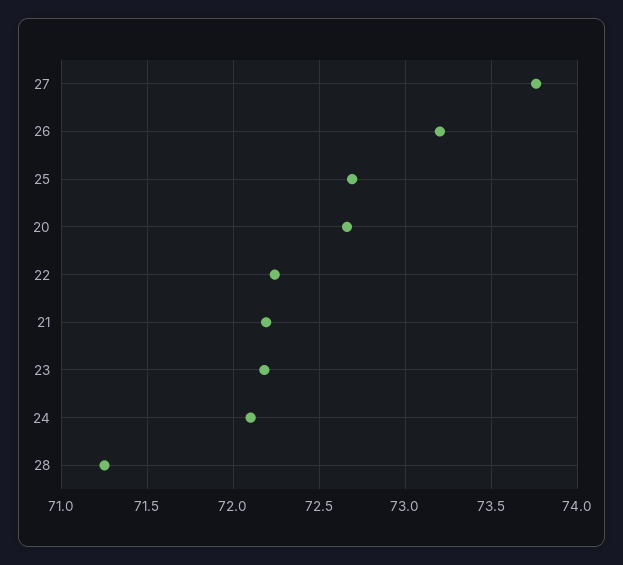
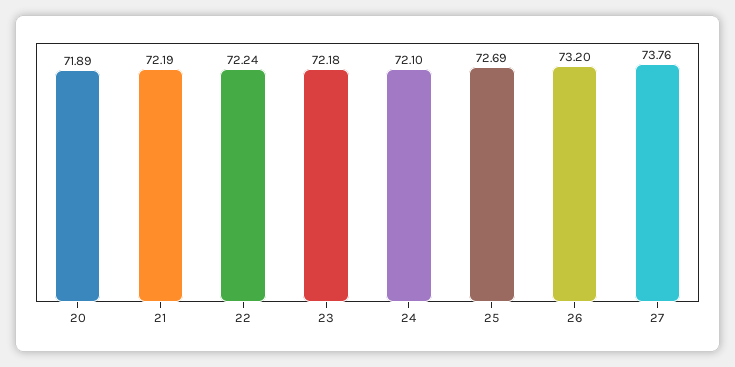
  {
    "27": 73.76,
    "26": 73.2,
    "25": 72.69,
-   "20": 72.65,
+   "20": 71.89,
    "22": 72.24,
    "21": 72.19,
    "23": 72.18,
-   "24": 72.1,
+   "24": 72.1
-   "28": 71.25
  }

